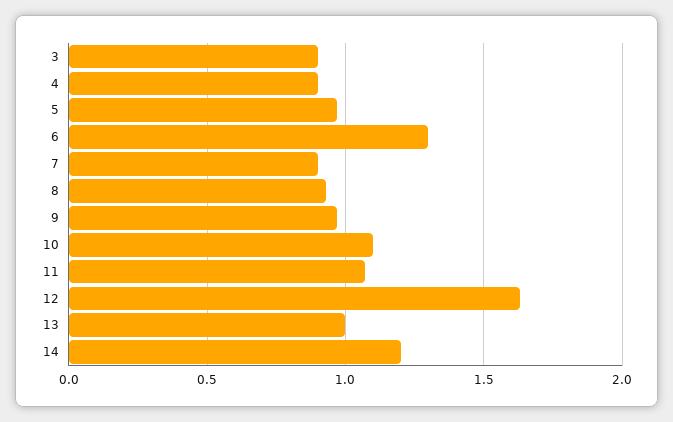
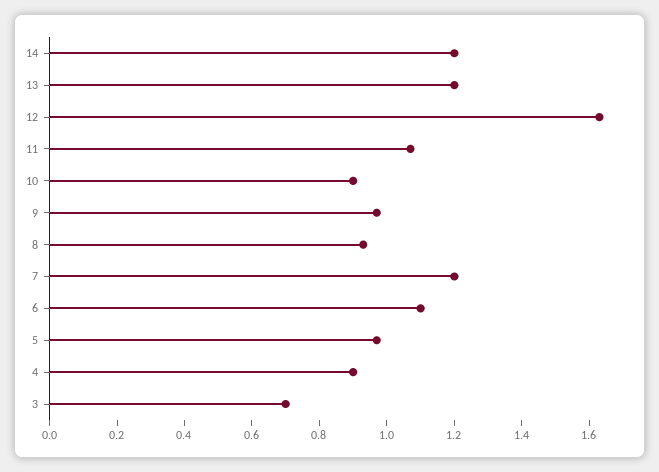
  {
-   "3": 0.9,
+   "3": 0.7,
    "4": 0.9,
    "5": 0.95,
-   "6": 1.3,
+   "6": 1.1,
-   "7": 0.9,
+   "7": 1.2,
    "8": 0.95,
    "9": 0.95,
-   "10": 1.1,
+   "10": 0.9,
    "11": 1.05,
    "12": 1.65,
-   "13": 1,
+   "13": 1.2,
    "14": 1.2
  }

